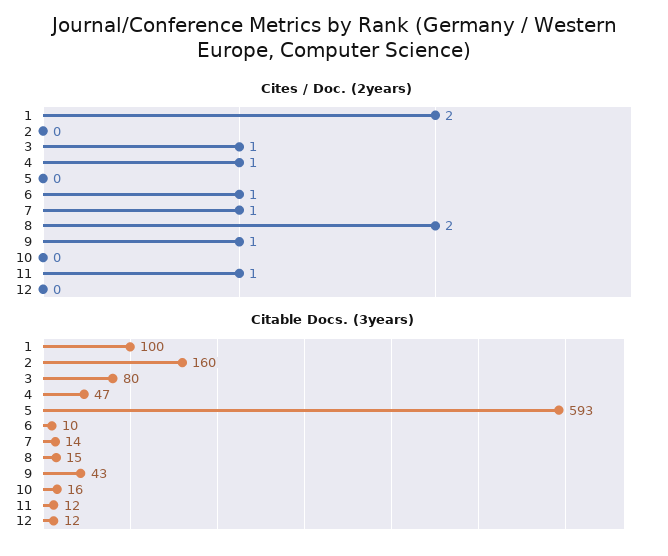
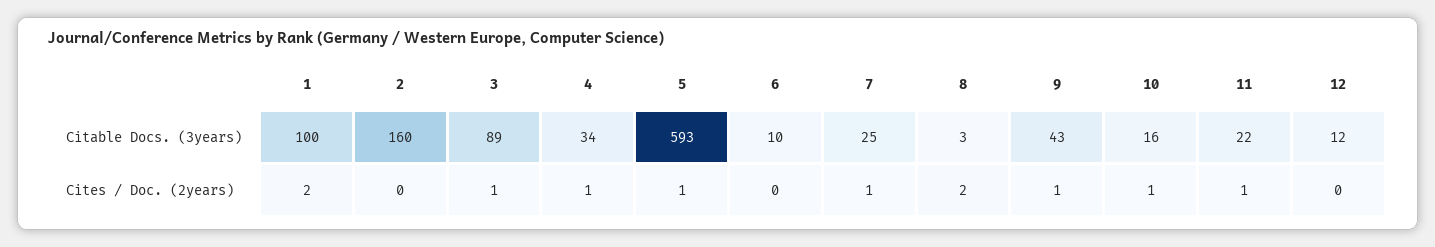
  {
    "Cites / Doc. (2years)": {
      "1": 2,
      "2": 0,
      "3": 1,
      "4": 1,
-     "5": 0,
+     "5": 1,
-     "6": 1,
+     "6": 0,
      "7": 1,
      "8": 2,
      "9": 1,
-     "10": 0,
+     "10": 1,
      "11": 1,
      "12": 0
    },
    "Citable Docs. (3years)": {
      "1": 100,
      "2": 160,
-     "3": 80,
+     "3": 89,
-     "4": 47,
+     "4": 34,
      "5": 593,
      "6": 10,
-     "7": 14,
+     "7": 25,
-     "8": 15,
+     "8": 3,
      "9": 43,
      "10": 16,
-     "11": 12,
+     "11": 22,
      "12": 12
    }
  }

